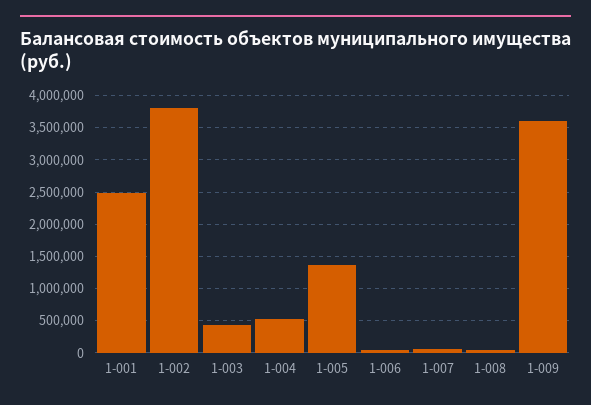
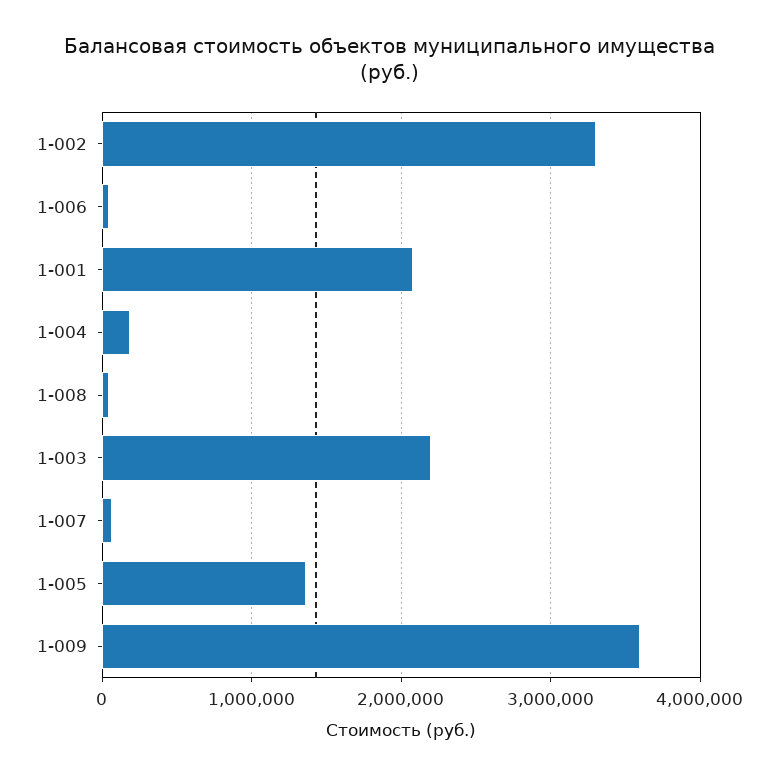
  {
-   "1-001": 2500000,
+   "1-001": 2100000,
-   "1-002": 3800000,
+   "1-002": 3300000,
-   "1-003": 400000,
+   "1-003": 2200000,
-   "1-004": 500000,
+   "1-004": 200000,
    "1-005": 1400000,
    "1-006": 0,
    "1-007": 100000,
    "1-008": 0,
    "1-009": 3600000
  }

